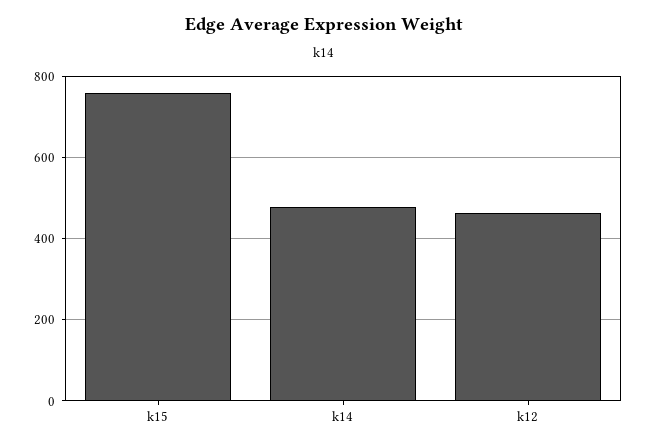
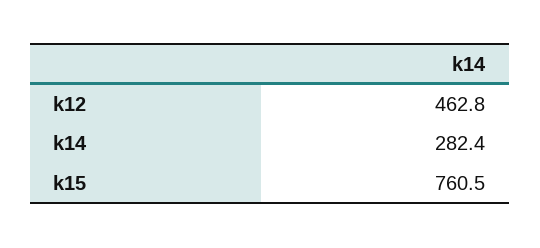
  {
    "k15": 760.5,
-   "k14": 480,
+   "k14": 282.4,
    "k12": 462.8
  }

